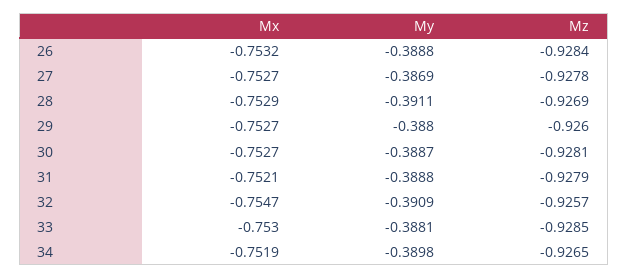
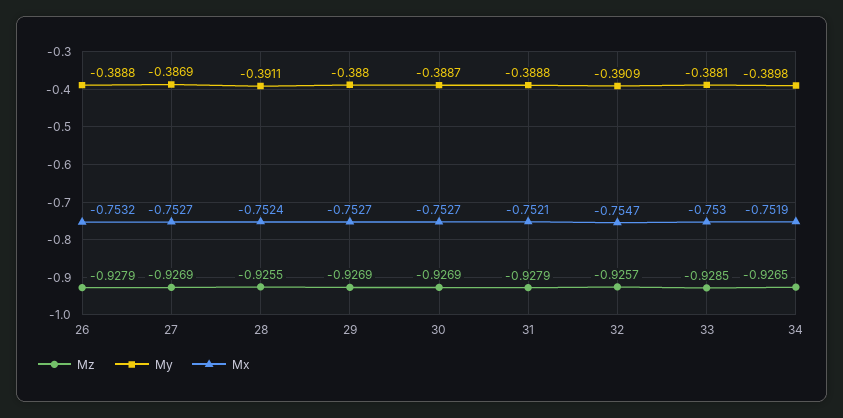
  {
    "Mx": {
      "26": -0.7532,
      "27": -0.7527,
-     "28": -0.7529,
+     "28": -0.7524,
      "29": -0.7527,
      "30": -0.7527,
      "31": -0.7521,
      "32": -0.7547,
      "33": -0.753,
      "34": -0.7519
    },
    "My": {
      "26": -0.3888,
      "27": -0.3869,
      "28": -0.3911,
      "29": -0.388,
      "30": -0.3887,
      "31": -0.3888,
      "32": -0.3909,
      "33": -0.3881,
      "34": -0.3898
    },
    "Mz": {
-     "26": -0.9284,
+     "26": -0.9279,
-     "27": -0.9278,
+     "27": -0.9269,
-     "28": -0.9269,
+     "28": -0.9255,
-     "29": -0.926,
+     "29": -0.9269,
-     "30": -0.9281,
+     "30": -0.9269,
      "31": -0.9279,
      "32": -0.9257,
      "33": -0.9285,
      "34": -0.9265
    }
  }

